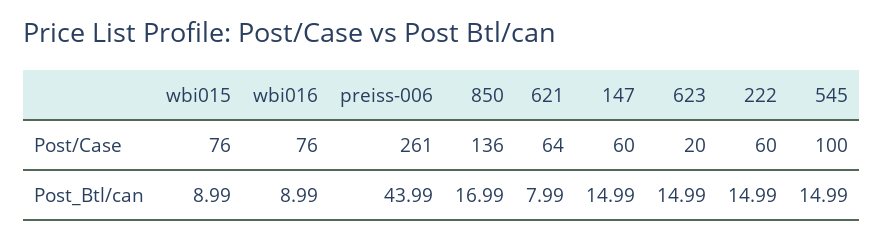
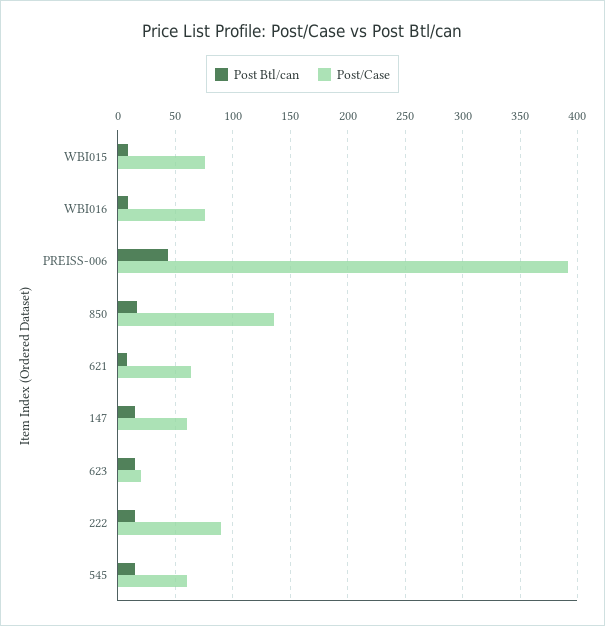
  {
    "Post/Case": {
      "wbi015": 76,
      "wbi016": 76,
-     "preiss-006": 261,
+     "preiss-006": 390,
      "850": 136,
      "621": 64,
      "147": 60,
      "623": 20,
-     "222": 60,
+     "222": 90,
-     "545": 100
+     "545": 60
    },
    "Post_Btl/can": {
      "wbi015": 8.99,
      "wbi016": 8.99,
      "preiss-006": 43.99,
      "850": 16.99,
      "621": 7.99,
      "147": 14.99,
      "623": 14.99,
      "222": 14.99,
      "545": 14.99
    }
  }

